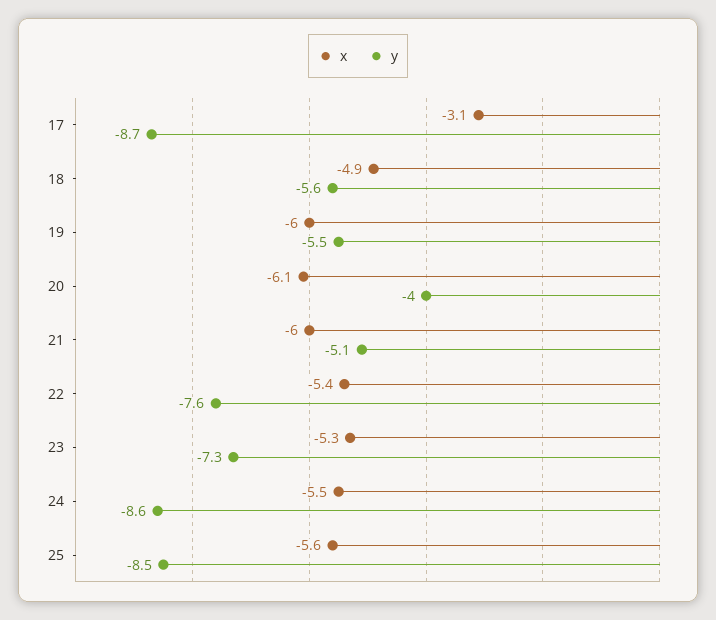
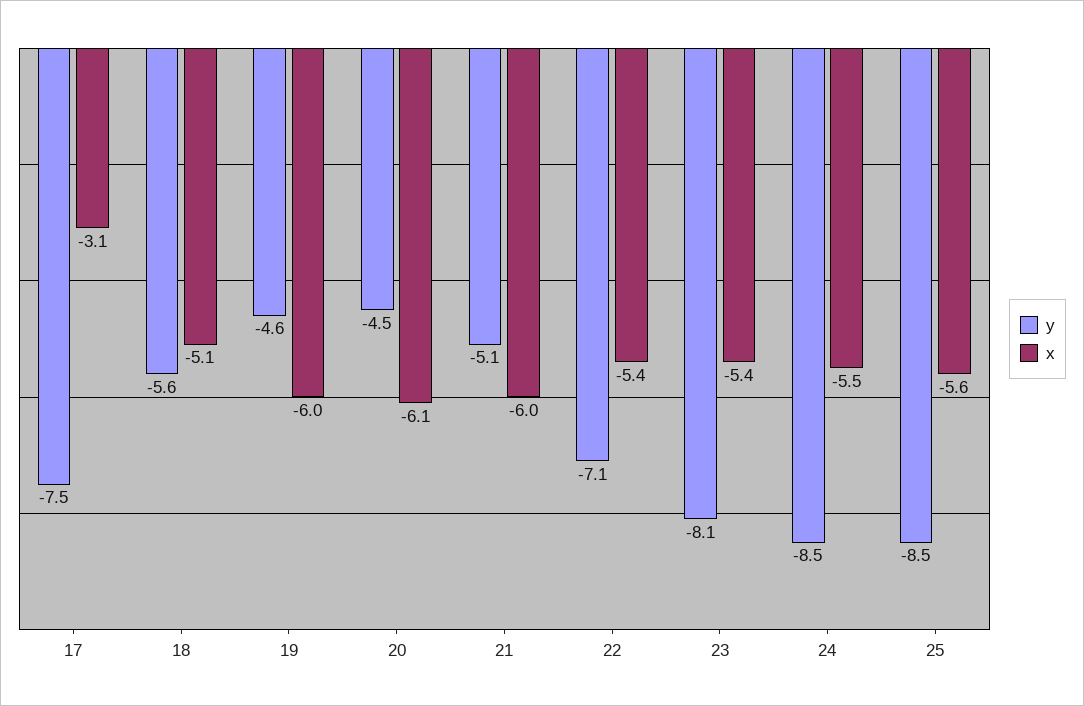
  {
    "x": {
      "17": -3.1,
-     "18": -4.9,
+     "18": -5.1,
      "19": -6,
      "20": -6.1,
      "21": -6,
      "22": -5.4,
-     "23": -5.3,
+     "23": -5.4,
      "24": -5.5,
      "25": -5.6
    },
    "y": {
-     "17": -8.7,
+     "17": -7.5,
      "18": -5.6,
-     "19": -5.5,
+     "19": -4.6,
-     "20": -4,
+     "20": -4.5,
      "21": -5.1,
-     "22": -7.6,
+     "22": -7.1,
-     "23": -7.3,
+     "23": -8.1,
-     "24": -8.6,
+     "24": -8.5,
      "25": -8.5
    }
  }

